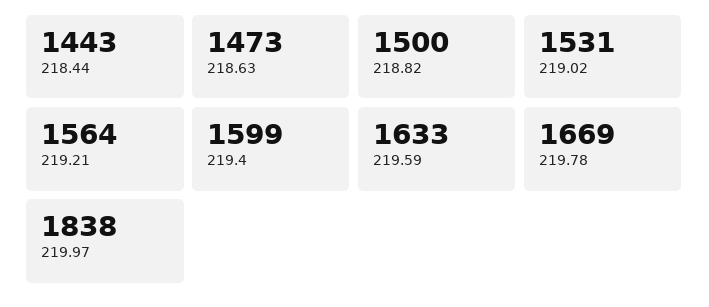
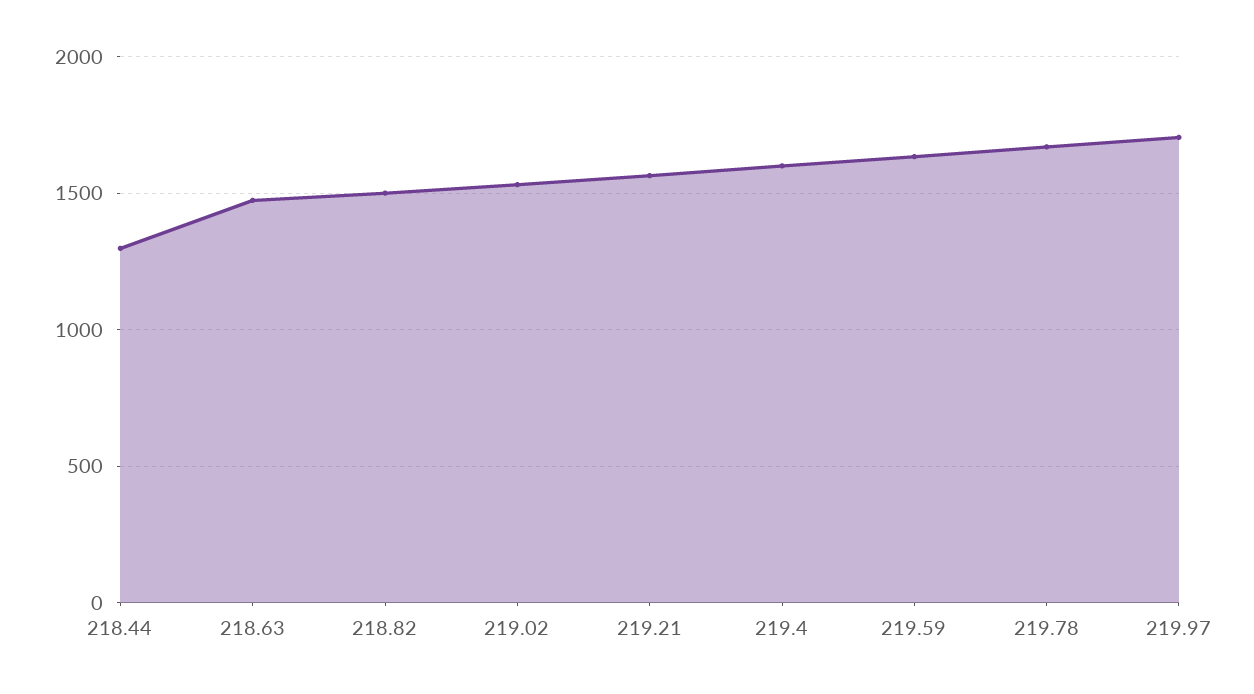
  {
-   "218.44": 1443,
+   "218.44": 1300,
    "218.63": 1473,
    "218.82": 1500,
    "219.02": 1531,
    "219.21": 1564,
    "219.4": 1599,
    "219.59": 1633,
    "219.78": 1669,
-   "219.97": 1838
+   "219.97": 1700
  }

